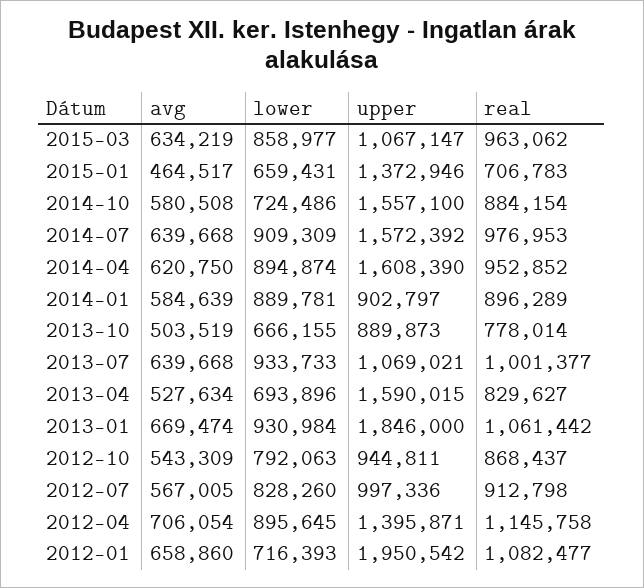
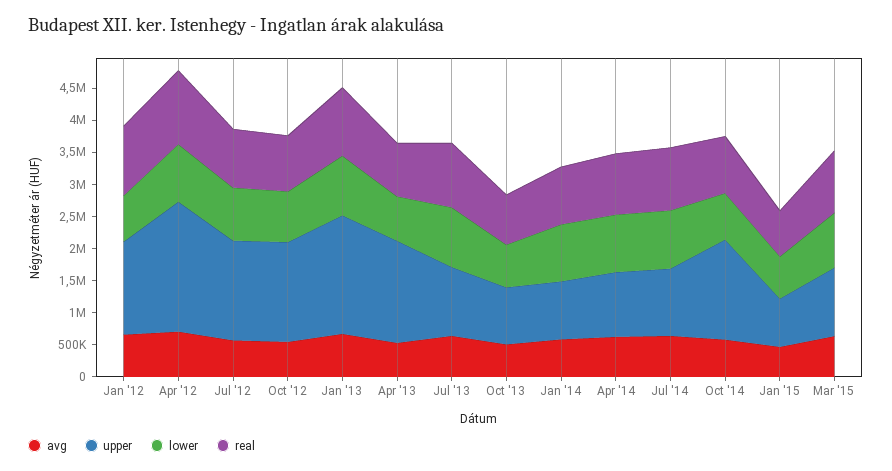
  {
    "avg": {
      "2015-03": 634219,
      "2015-01": 464517,
      "2014-10": 580508,
      "2014-07": 639668,
      "2014-04": 620750,
      "2014-01": 584639,
      "2013-10": 503519,
      "2013-07": 639668,
      "2013-04": 527634,
      "2013-01": 669474,
      "2012-10": 543309,
      "2012-07": 567005,
      "2012-04": 706054,
      "2012-01": 658860
    },
    "lower": {
      "2015-03": 858977,
      "2015-01": 659431,
      "2014-10": 724486,
      "2014-07": 909309,
      "2014-04": 894874,
      "2014-01": 889781,
      "2013-10": 666155,
      "2013-07": 933733,
      "2013-04": 693896,
      "2013-01": 930984,
      "2012-10": 792063,
      "2012-07": 828260,
      "2012-04": 895645,
      "2012-01": 716393
    },
    "upper": {
      "2015-03": 1067147,
-     "2015-01": 1372946,
+     "2015-01": 750000,
      "2014-10": 1557100,
-     "2014-07": 1572392,
+     "2014-07": 1000000,
-     "2014-04": 1608390,
+     "2014-04": 1000000,
      "2014-01": 902797,
      "2013-10": 889873,
      "2013-07": 1069021,
      "2013-04": 1590015,
      "2013-01": 1846000,
-     "2012-10": 944811,
+     "2012-10": 1500000,
-     "2012-07": 997336,
+     "2012-07": 1500000,
-     "2012-04": 1395871,
+     "2012-04": 2000000,
-     "2012-01": 1950542
+     "2012-01": 1500000
    },
    "real": {
      "2015-03": 963062,
      "2015-01": 706783,
      "2014-10": 884154,
      "2014-07": 976953,
      "2014-04": 952852,
      "2014-01": 896289,
      "2013-10": 778014,
      "2013-07": 1001377,
      "2013-04": 829627,
      "2013-01": 1061442,
      "2012-10": 868437,
      "2012-07": 912798,
      "2012-04": 1145758,
      "2012-01": 1082477
    }
  }

